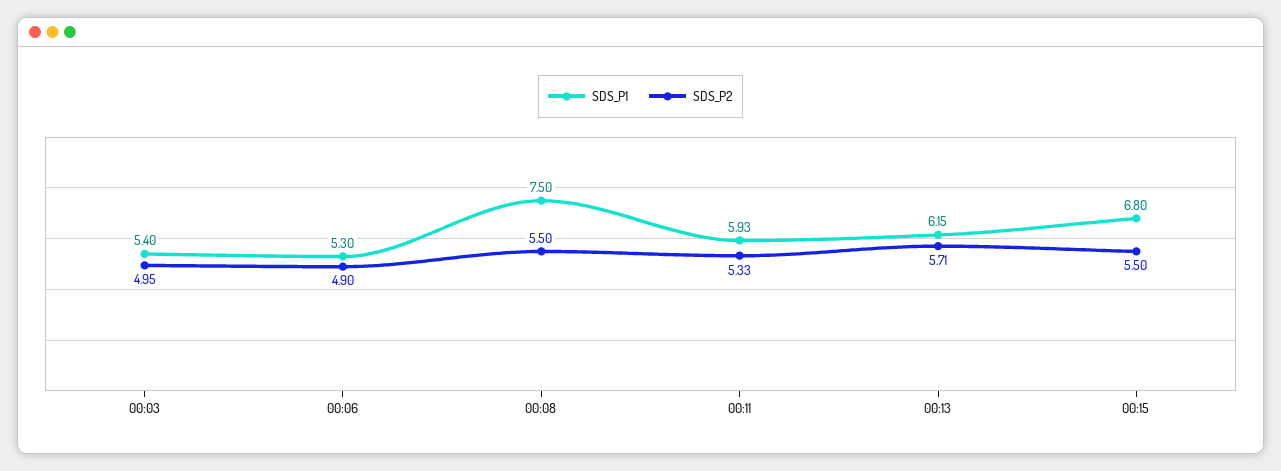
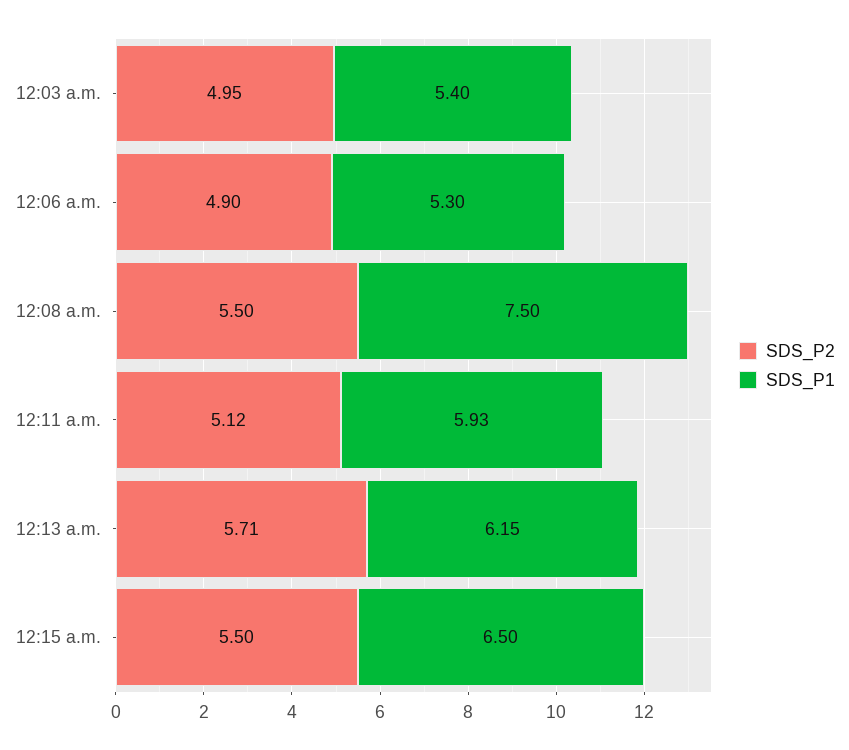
  {
    "SDS_P1": {
      "00:03": 5.4,
      "00:06": 5.3,
      "00:08": 7.5,
      "00:11": 5.93,
      "00:13": 6.15,
-     "00:15": 6.8
+     "00:15": 6.5
    },
    "SDS_P2": {
      "00:03": 4.95,
      "00:06": 4.9,
      "00:08": 5.5,
-     "00:11": 5.33,
+     "00:11": 5.12,
      "00:13": 5.71,
      "00:15": 5.5
    }
  }

